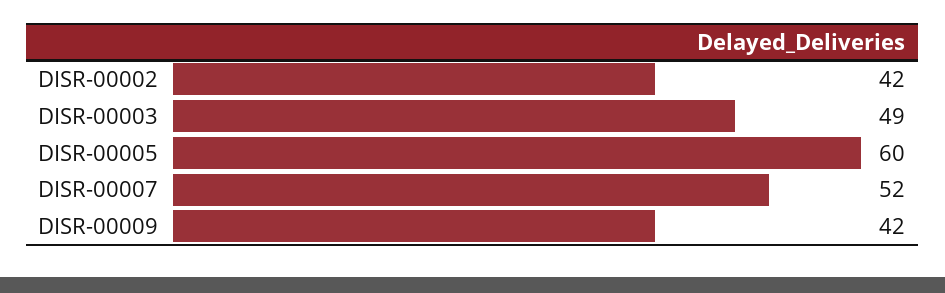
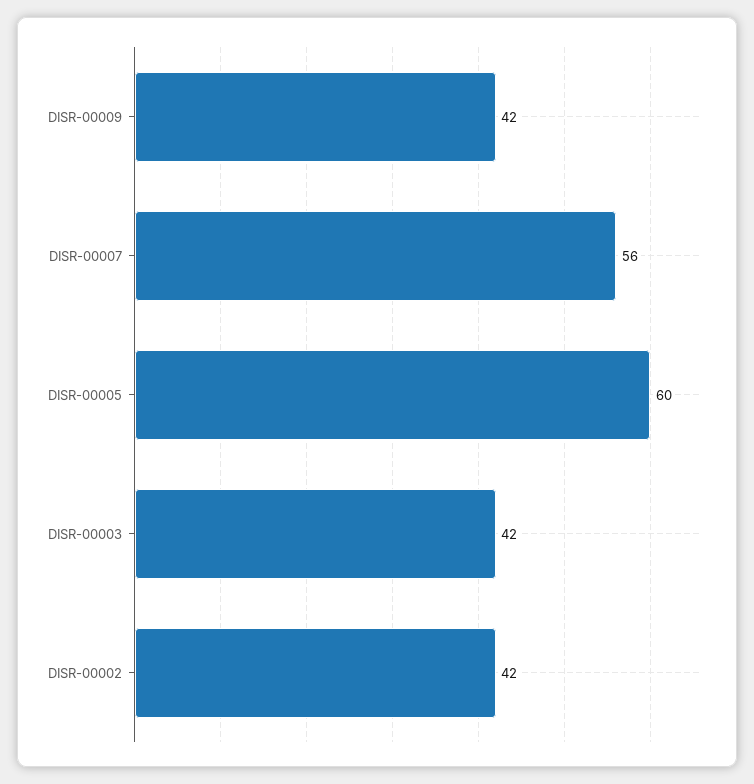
  {
    "DISR-00002": 42,
-   "DISR-00003": 49,
+   "DISR-00003": 42,
    "DISR-00005": 60,
-   "DISR-00007": 52,
+   "DISR-00007": 56,
    "DISR-00009": 42
  }

